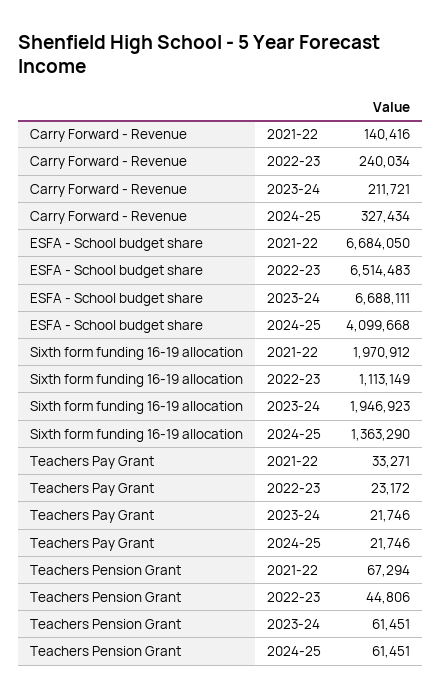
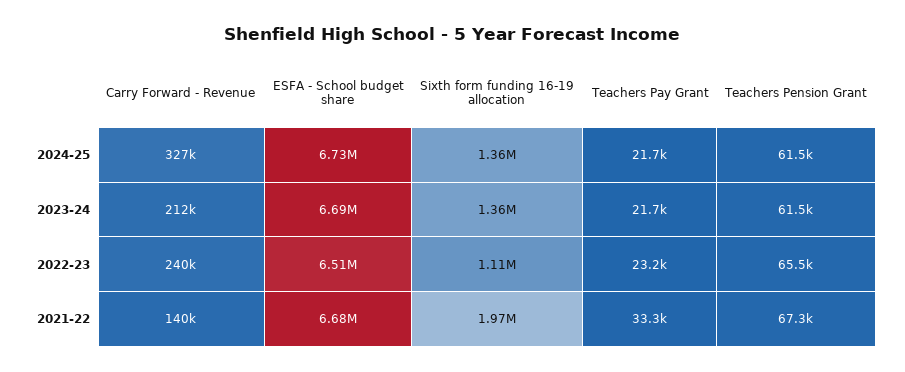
  {
    "Carry Forward - Revenue": {
      "2021-22": 140416,
      "2022-23": 240034,
      "2023-24": 211721,
      "2024-25": 327434
    },
    "ESFA - School budget share": {
      "2021-22": 6684050,
      "2022-23": 6514483,
      "2023-24": 6688111,
-     "2024-25": 4099668
+     "2024-25": 6730000
    },
    "Sixth form funding 16-19 allocation": {
      "2021-22": 1970912,
      "2022-23": 1113149,
-     "2023-24": 1946923,
+     "2023-24": 1360000,
      "2024-25": 1363290
    },
    "Teachers Pay Grant": {
      "2021-22": 33271,
      "2022-23": 23172,
      "2023-24": 21746,
      "2024-25": 21746
    },
    "Teachers Pension Grant": {
      "2021-22": 67294,
-     "2022-23": 44806,
+     "2022-23": 65500,
      "2023-24": 61451,
      "2024-25": 61451
    }
  }

